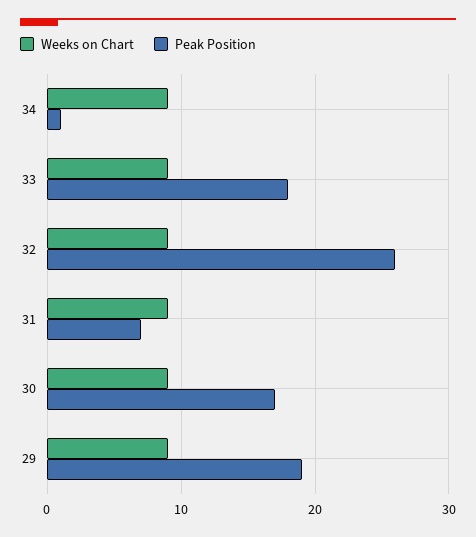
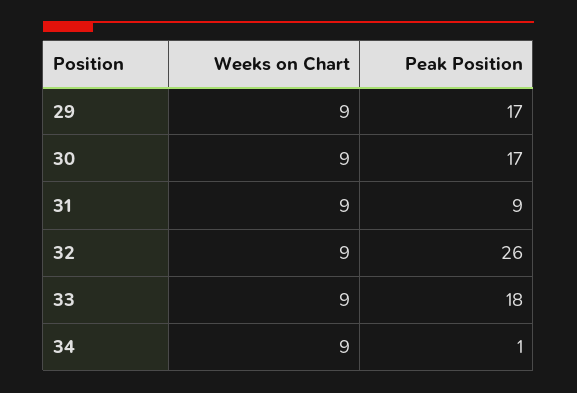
  {
    "Weeks on Chart": {
      "34": 9,
      "33": 9,
      "32": 9,
      "31": 9,
      "30": 9,
      "29": 9
    },
    "Peak Position": {
      "34": 1,
      "33": 18,
      "32": 26,
-     "31": 7,
+     "31": 9,
      "30": 17,
-     "29": 19
+     "29": 17
    }
  }

